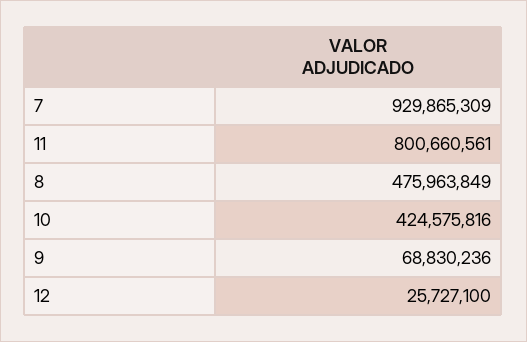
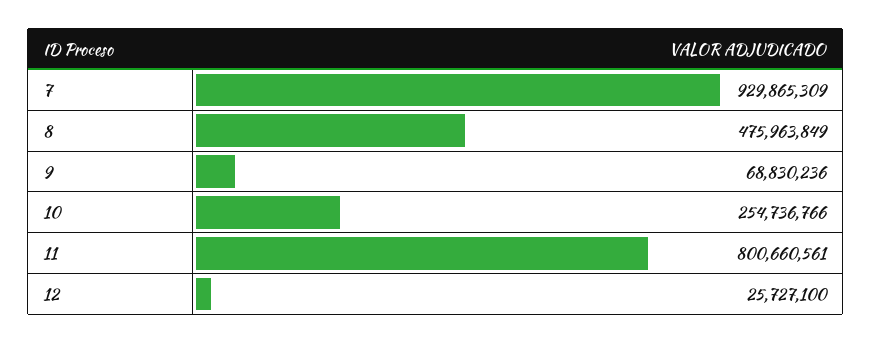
  {
    "7": 929865309,
    "11": 800660561,
    "8": 475963849,
-   "10": 424575816,
+   "10": 254736766,
    "9": 68830236,
    "12": 25727100
  }

